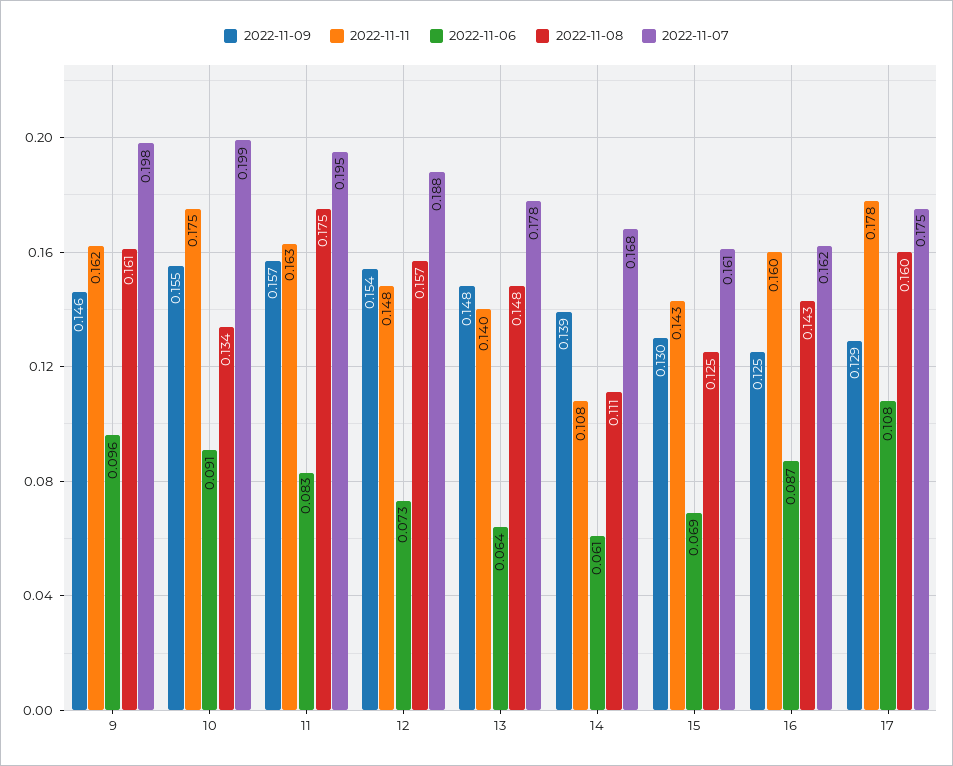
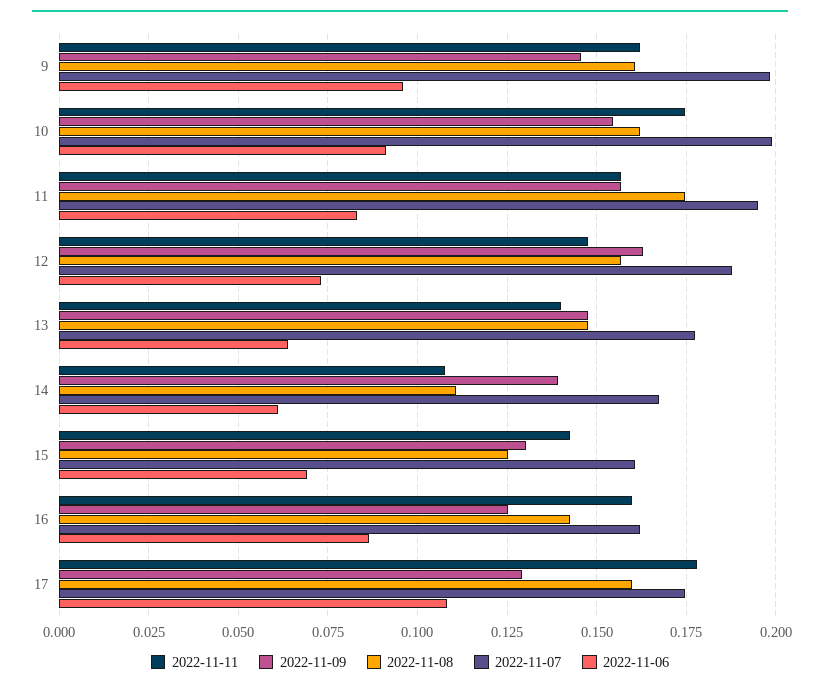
  {
    "2022-11-09": {
      "9": 0.146,
      "10": 0.155,
      "11": 0.157,
-     "12": 0.154,
+     "12": 0.1625,
      "13": 0.148,
      "14": 0.139,
      "15": 0.13,
      "16": 0.125,
      "17": 0.129
    },
    "2022-11-11": {
      "9": 0.162,
      "10": 0.175,
-     "11": 0.163,
+     "11": 0.1575,
      "12": 0.148,
      "13": 0.14,
      "14": 0.108,
      "15": 0.143,
      "16": 0.16,
      "17": 0.178
    },
    "2022-11-06": {
      "9": 0.096,
      "10": 0.091,
      "11": 0.083,
      "12": 0.073,
      "13": 0.064,
      "14": 0.061,
      "15": 0.069,
      "16": 0.087,
      "17": 0.108
    },
    "2022-11-08": {
      "9": 0.161,
-     "10": 0.134,
+     "10": 0.1625,
      "11": 0.175,
      "12": 0.157,
      "13": 0.148,
      "14": 0.111,
      "15": 0.125,
      "16": 0.143,
      "17": 0.16
    },
    "2022-11-07": {
      "9": 0.198,
      "10": 0.199,
      "11": 0.195,
      "12": 0.188,
      "13": 0.178,
      "14": 0.168,
      "15": 0.161,
      "16": 0.162,
      "17": 0.175
    }
  }

